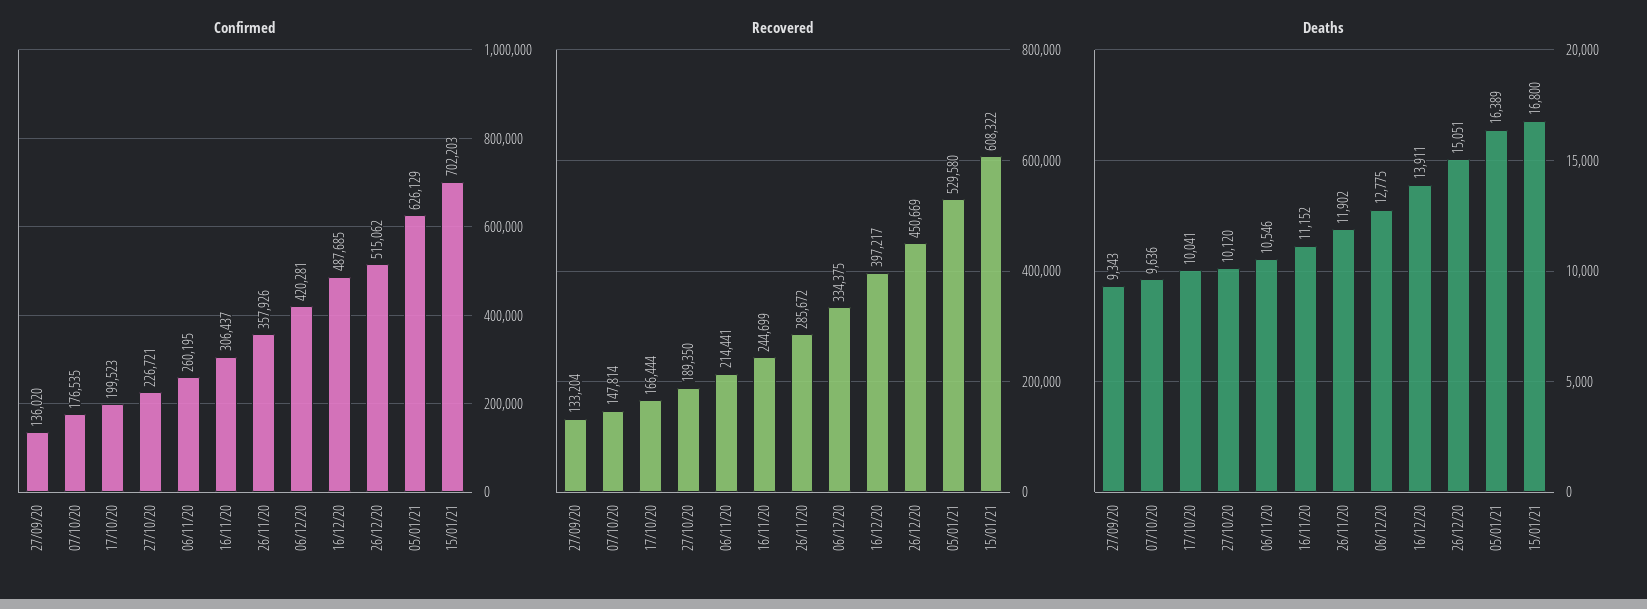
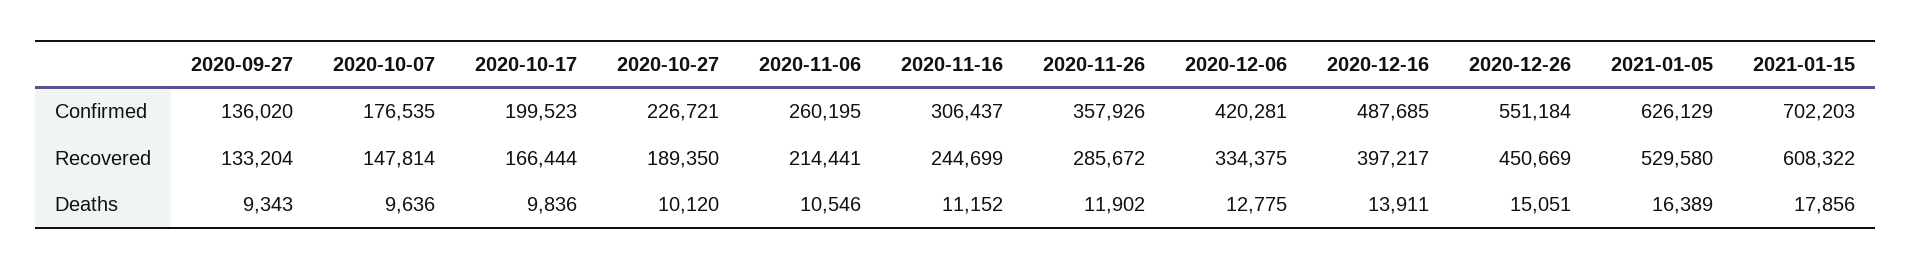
  {
    "Confirmed": {
      "27/09/20": 136020,
      "07/10/20": 176535,
      "17/10/20": 199523,
      "27/10/20": 226721,
      "06/11/20": 260195,
      "16/11/20": 306437,
      "26/11/20": 357926,
      "06/12/20": 420281,
      "16/12/20": 487685,
-     "26/12/20": 515062,
+     "26/12/20": 551184,
      "05/01/21": 626129,
      "15/01/21": 702203
    },
    "Recovered": {
      "27/09/20": 133204,
      "07/10/20": 147814,
      "17/10/20": 166444,
      "27/10/20": 189350,
      "06/11/20": 214441,
      "16/11/20": 244699,
      "26/11/20": 285672,
      "06/12/20": 334375,
      "16/12/20": 397217,
      "26/12/20": 450669,
      "05/01/21": 529580,
      "15/01/21": 608322
    },
    "Deaths": {
      "27/09/20": 9343,
      "07/10/20": 9636,
-     "17/10/20": 10041,
+     "17/10/20": 9836,
      "27/10/20": 10120,
      "06/11/20": 10546,
      "16/11/20": 11152,
      "26/11/20": 11902,
      "06/12/20": 12775,
      "16/12/20": 13911,
      "26/12/20": 15051,
      "05/01/21": 16389,
-     "15/01/21": 16800
+     "15/01/21": 17856
    }
  }

